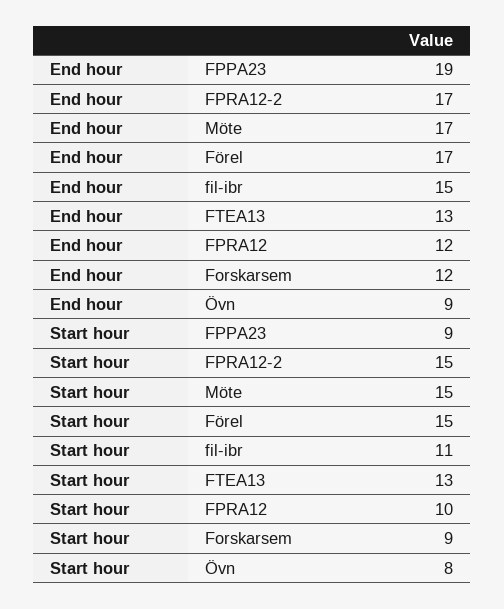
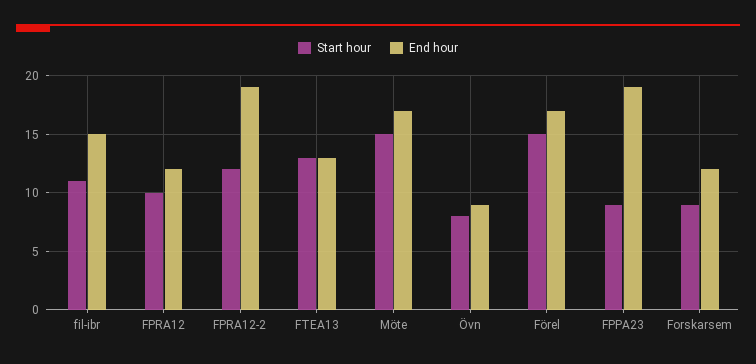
  {
    "End hour": {
      "FPPA23": 19,
-     "FPRA12-2": 17,
+     "FPRA12-2": 19,
      "Möte": 17,
      "Förel": 17,
      "fil-ibr": 15,
      "FTEA13": 13,
      "FPRA12": 12,
      "Forskarsem": 12,
      "Övn": 9
    },
    "Start hour": {
      "FPPA23": 9,
-     "FPRA12-2": 15,
+     "FPRA12-2": 12,
      "Möte": 15,
      "Förel": 15,
      "fil-ibr": 11,
      "FTEA13": 13,
      "FPRA12": 10,
      "Forskarsem": 9,
      "Övn": 8
    }
  }

